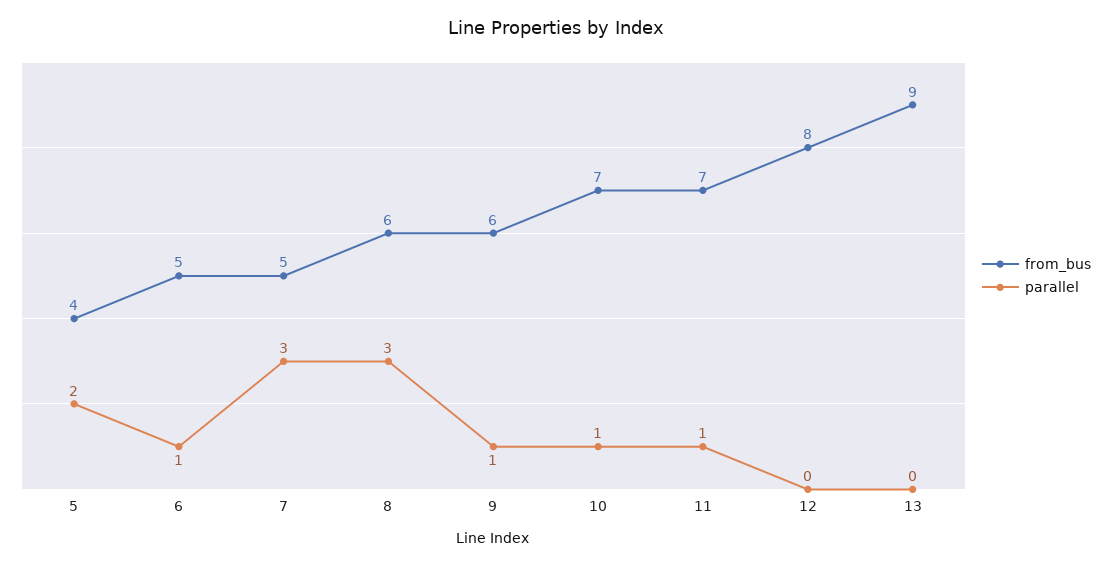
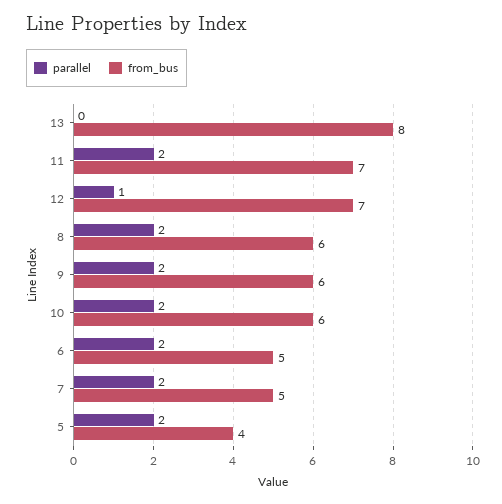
  {
    "from_bus": {
      "5": 4,
      "6": 5,
      "7": 5,
      "8": 6,
      "9": 6,
-     "10": 7,
+     "10": 6,
      "11": 7,
-     "12": 8,
+     "12": 7,
-     "13": 9
+     "13": 8
    },
    "parallel": {
      "5": 2,
-     "6": 1,
+     "6": 2,
-     "7": 3,
+     "7": 2,
-     "8": 3,
+     "8": 2,
-     "9": 1,
+     "9": 2,
-     "10": 1,
+     "10": 2,
-     "11": 1,
+     "11": 2,
-     "12": 0,
+     "12": 1,
      "13": 0
    }
  }

